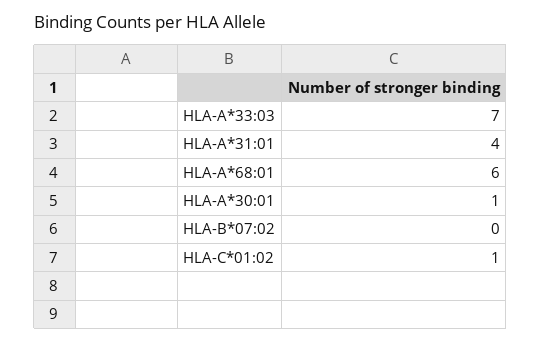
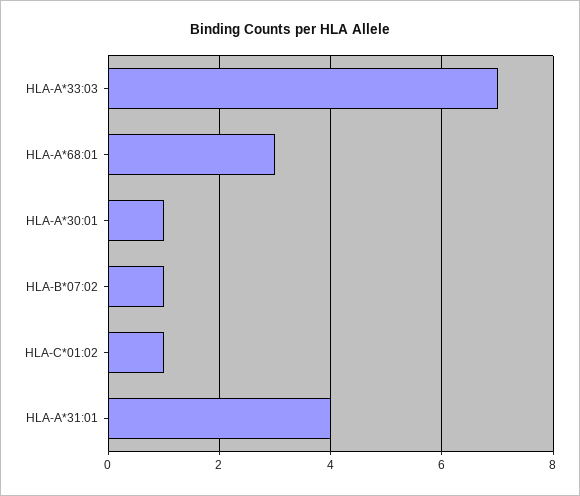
  {
    "HLA-A*33:03": 7,
    "HLA-A*31:01": 4,
-   "HLA-A*68:01": 6,
+   "HLA-A*68:01": 3,
    "HLA-A*30:01": 1,
-   "HLA-B*07:02": 0,
+   "HLA-B*07:02": 1,
    "HLA-C*01:02": 1
  }

